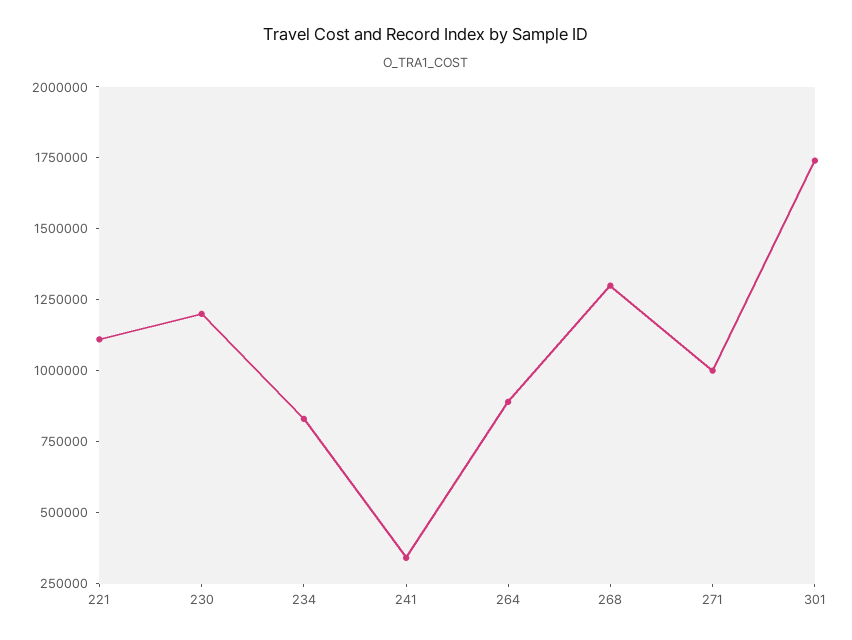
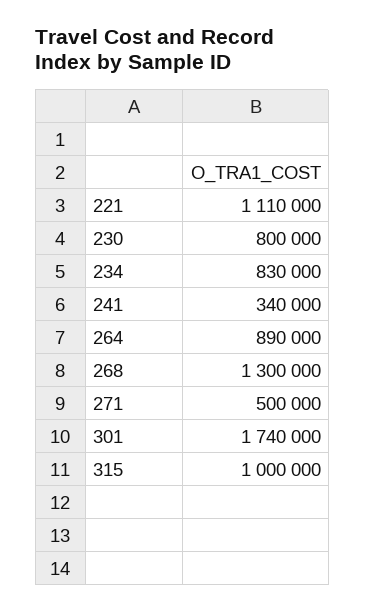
  {
    "221": 1110000,
-   "230": 1200000,
+   "230": 800000,
    "234": 830000,
    "241": 340000,
    "264": 890000,
    "268": 1300000,
-   "271": 1000000,
+   "271": 500000,
-   "301": 1740000
+   "301": 1740000,
+   "315": 1000000
  }

